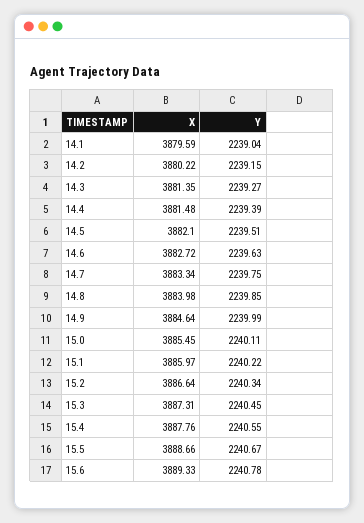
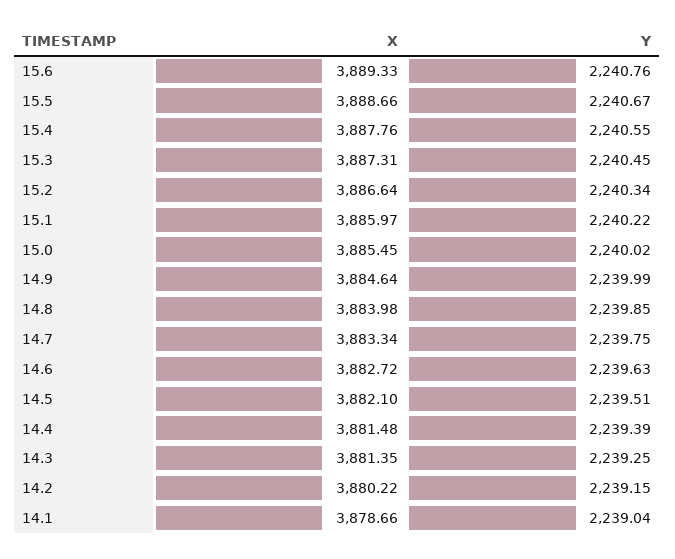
  {
    "X": {
-     "14.1": 3879.59,
+     "14.1": 3878.66,
      "14.2": 3880.22,
      "14.3": 3881.35,
      "14.4": 3881.48,
      "14.5": 3882.1,
      "14.6": 3882.72,
      "14.7": 3883.34,
      "14.8": 3883.98,
      "14.9": 3884.64,
      "15.0": 3885.45,
      "15.1": 3885.97,
      "15.2": 3886.64,
      "15.3": 3887.31,
      "15.4": 3887.76,
      "15.5": 3888.66,
      "15.6": 3889.33
    },
    "Y": {
      "14.1": 2239.04,
      "14.2": 2239.15,
-     "14.3": 2239.27,
+     "14.3": 2239.25,
      "14.4": 2239.39,
      "14.5": 2239.51,
      "14.6": 2239.63,
      "14.7": 2239.75,
      "14.8": 2239.85,
      "14.9": 2239.99,
-     "15.0": 2240.11,
+     "15.0": 2240.02,
      "15.1": 2240.22,
      "15.2": 2240.34,
      "15.3": 2240.45,
      "15.4": 2240.55,
      "15.5": 2240.67,
-     "15.6": 2240.78
+     "15.6": 2240.76
    }
  }

